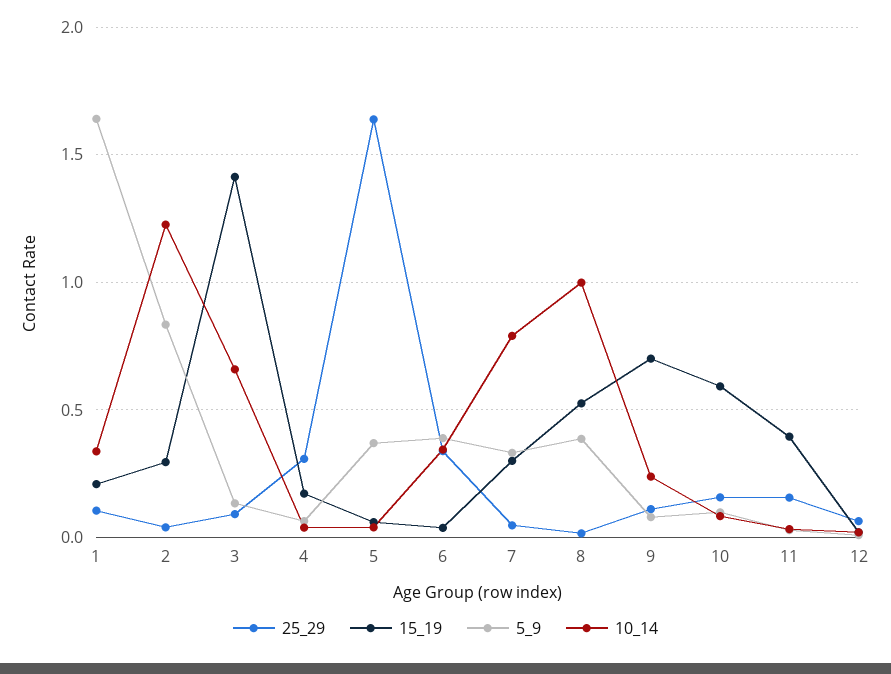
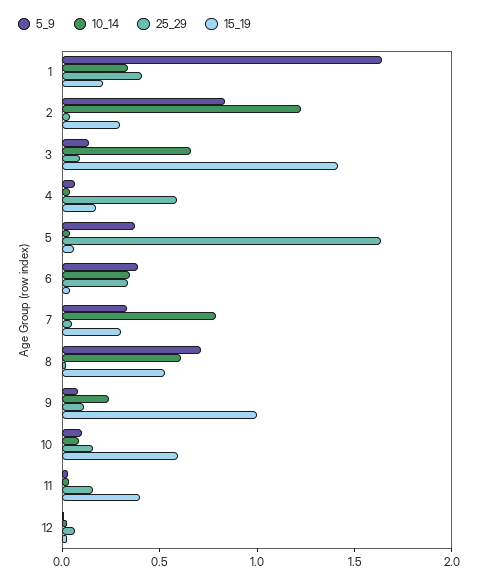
  {
    "25_29": {
-     "1": 0.1,
+     "1": 0.4,
      "2": 0.05,
      "3": 0.1,
-     "4": 0.3,
+     "4": 0.6,
      "5": 1.65,
      "6": 0.35,
      "7": 0.05,
      "8": 0,
      "9": 0.1,
      "10": 0.15,
      "11": 0.15,
      "12": 0.05
    },
    "15_19": {
      "1": 0.2,
      "2": 0.3,
      "3": 1.4,
      "4": 0.15,
      "5": 0.05,
      "6": 0.05,
      "7": 0.3,
      "8": 0.55,
-     "9": 0.7,
+     "9": 1,
      "10": 0.6,
      "11": 0.4,
      "12": 0
    },
    "5_9": {
      "1": 1.65,
      "2": 0.85,
      "3": 0.15,
      "4": 0.05,
      "5": 0.35,
      "6": 0.4,
      "7": 0.35,
-     "8": 0.4,
+     "8": 0.7,
      "9": 0.1,
      "10": 0.1,
      "11": 0.05,
      "12": 0
    },
    "10_14": {
      "1": 0.35,
      "2": 1.25,
      "3": 0.65,
      "4": 0.05,
      "5": 0.05,
      "6": 0.35,
      "7": 0.8,
-     "8": 1,
+     "8": 0.6,
      "9": 0.25,
      "10": 0.1,
      "11": 0.05,
      "12": 0
    }
  }

